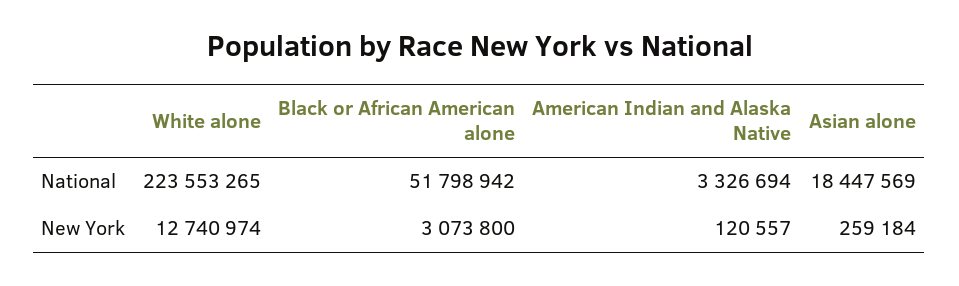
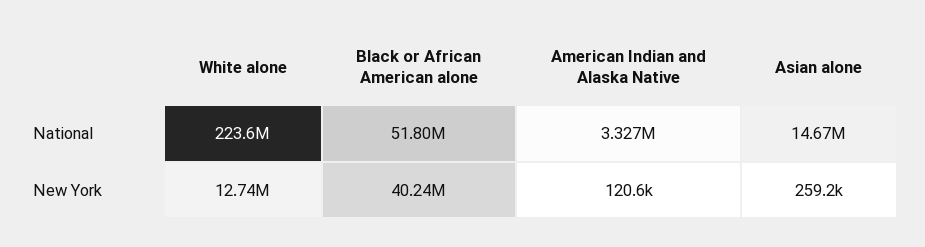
  {
    "White alone": {
      "National": 223553265,
      "New York": 12740974
    },
    "Black or African American alone": {
      "National": 51798942,
-     "New York": 3073800
+     "New York": 40240000
    },
    "American Indian and Alaska Native": {
      "National": 3326694,
      "New York": 120557
    },
    "Asian alone": {
-     "National": 18447569,
+     "National": 14670000,
      "New York": 259184
    }
  }

